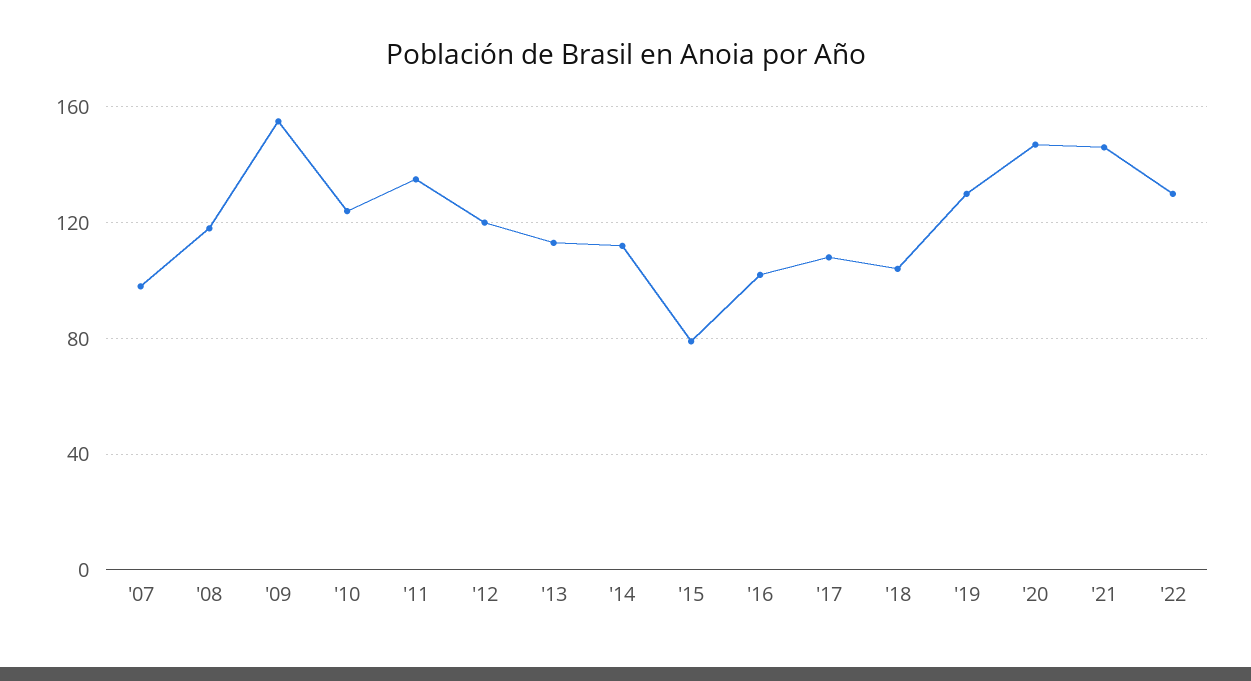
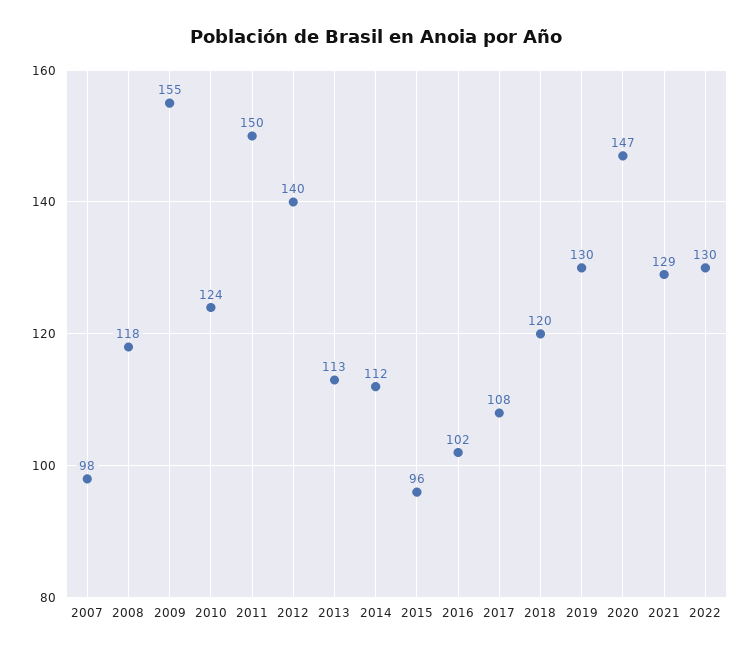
  {
    "'07": 98,
    "'08": 118,
    "'09": 155,
    "'10": 124,
-   "'11": 135,
+   "'11": 150,
-   "'12": 120,
+   "'12": 140,
    "'13": 113,
    "'14": 112,
-   "'15": 80,
+   "'15": 96,
    "'16": 102,
    "'17": 108,
-   "'18": 105,
+   "'18": 120,
    "'19": 130,
    "'20": 147,
-   "'21": 145,
+   "'21": 129,
    "'22": 130
  }

